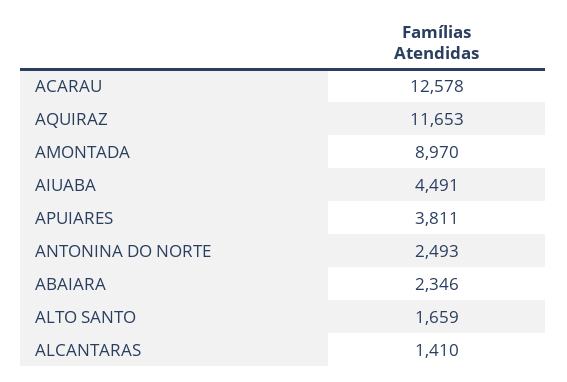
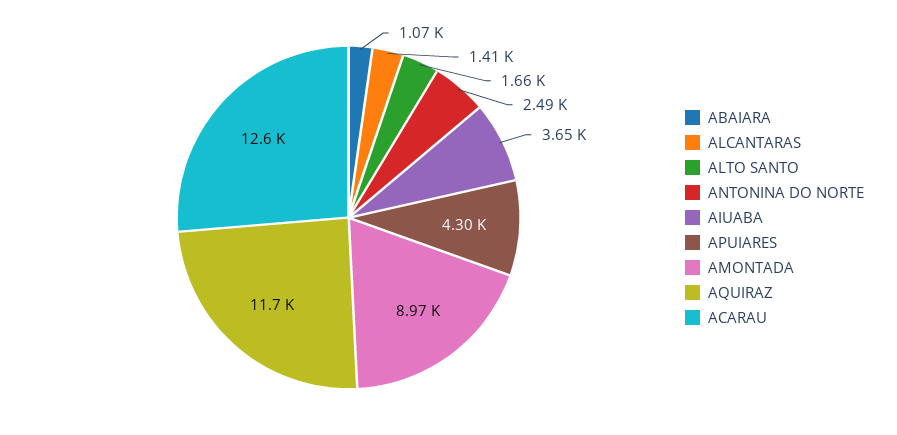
  {
    "ACARAU": 12578,
    "AQUIRAZ": 11653,
    "AMONTADA": 8970,
-   "AIUABA": 4491,
+   "AIUABA": 3650,
-   "APUIARES": 3811,
+   "APUIARES": 4300,
    "ANTONINA DO NORTE": 2493,
-   "ABAIARA": 2346,
+   "ABAIARA": 1070,
    "ALTO SANTO": 1659,
    "ALCANTARAS": 1410
  }

